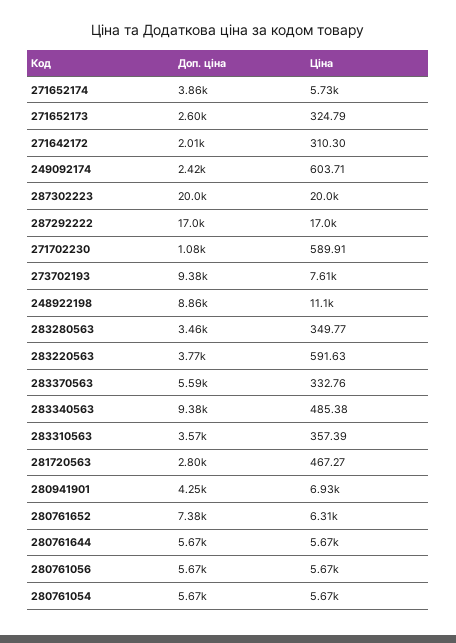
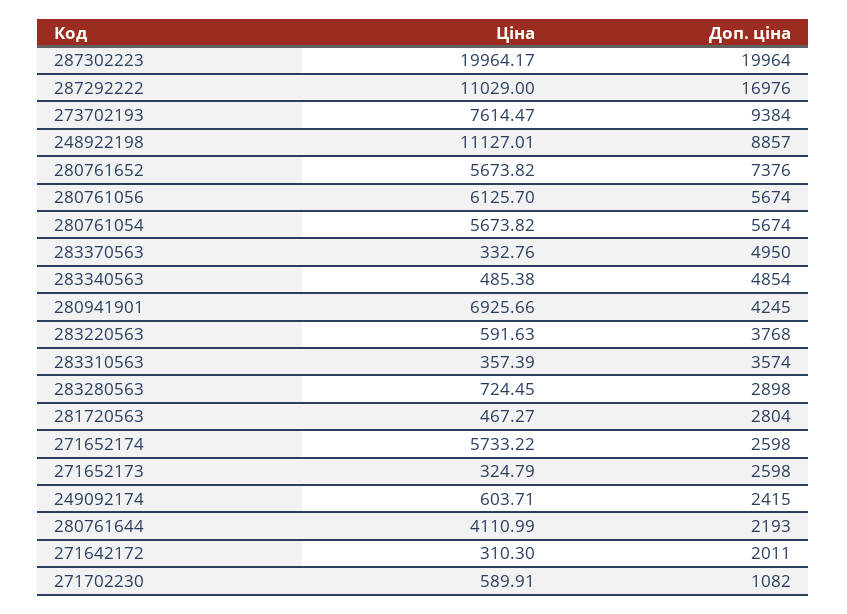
  {
    "Доп. ціна": {
-     "271652174": 3860,
+     "271652174": 2598,
      "271652173": 2598,
      "271642172": 2011,
      "249092174": 2415,
      "287302223": 19964,
      "287292222": 16976,
      "271702230": 1082,
      "273702193": 9384,
      "248922198": 8857,
-     "283280563": 3460,
+     "283280563": 2898,
      "283220563": 3768,
-     "283370563": 5590,
+     "283370563": 4950,
-     "283340563": 9380,
+     "283340563": 4854,
      "283310563": 3574,
      "281720563": 2804,
      "280941901": 4245,
      "280761652": 7376,
-     "280761644": 5670,
+     "280761644": 2193,
      "280761056": 5674,
      "280761054": 5674
    },
    "Ціна": {
      "271652174": 5733.22,
      "271652173": 324.79,
      "271642172": 310.3,
      "249092174": 603.71,
      "287302223": 19964.17,
-     "287292222": 17000,
+     "287292222": 11029,
      "271702230": 589.91,
      "273702193": 7614.47,
      "248922198": 11127.01,
-     "283280563": 349.77,
+     "283280563": 724.45,
      "283220563": 591.63,
      "283370563": 332.76,
      "283340563": 485.38,
      "283310563": 357.39,
      "281720563": 467.27,
      "280941901": 6925.66,
-     "280761652": 6310,
+     "280761652": 5673.82,
-     "280761644": 5670,
+     "280761644": 4110.99,
-     "280761056": 5670,
+     "280761056": 6125.7,
      "280761054": 5673.82
    }
  }

